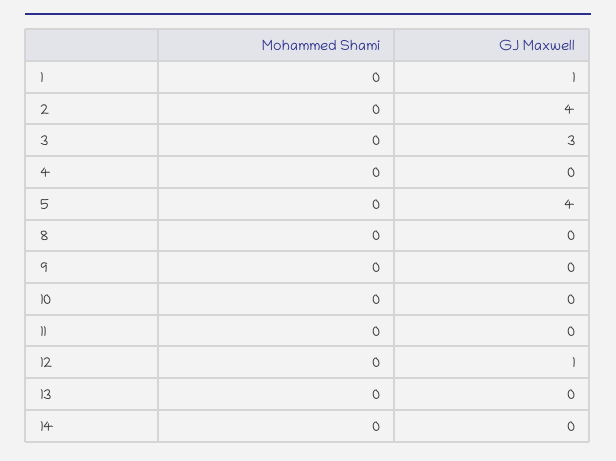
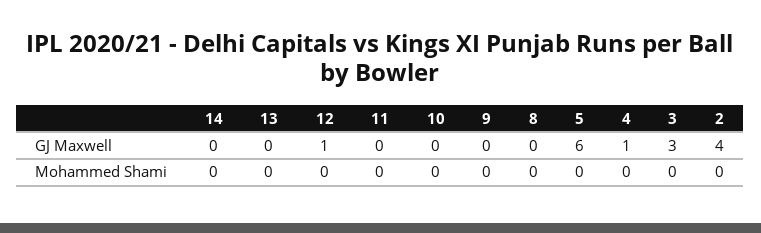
  {
    "Mohammed Shami": {
-     "1": 0,
      "2": 0,
      "3": 0,
      "4": 0,
      "5": 0,
      "8": 0,
      "9": 0,
      "10": 0,
      "11": 0,
      "12": 0,
      "13": 0,
      "14": 0
    },
    "GJ Maxwell": {
-     "1": 1,
      "2": 4,
      "3": 3,
-     "4": 0,
+     "4": 1,
-     "5": 4,
+     "5": 6,
      "8": 0,
      "9": 0,
      "10": 0,
      "11": 0,
      "12": 1,
      "13": 0,
      "14": 0
    }
  }

